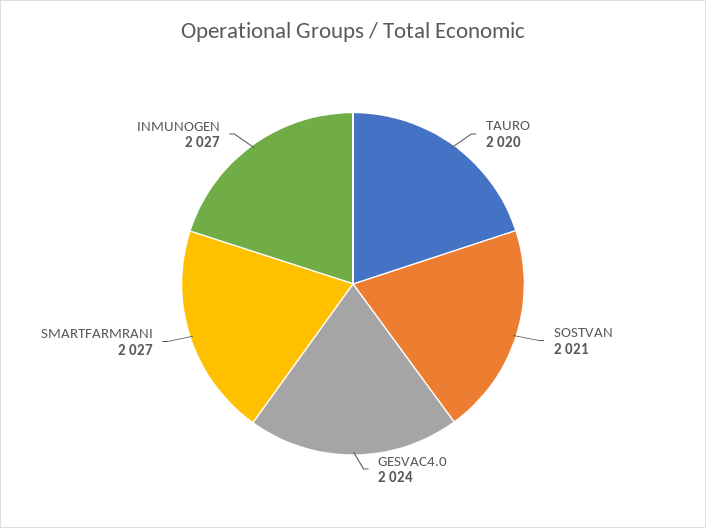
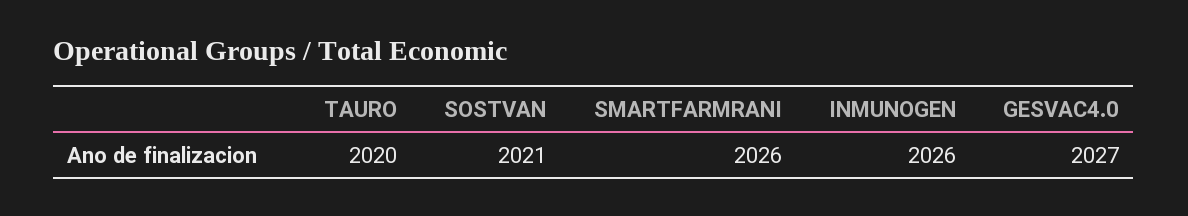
  {
    "TAURO": 2020,
    "SOSTVAN": 2021,
-   "GESVAC4.0": 2024,
+   "GESVAC4.0": 2027,
-   "SMARTFARMRANI": 2027,
+   "SMARTFARMRANI": 2026,
-   "INMUNOGEN": 2027
+   "INMUNOGEN": 2026
  }

